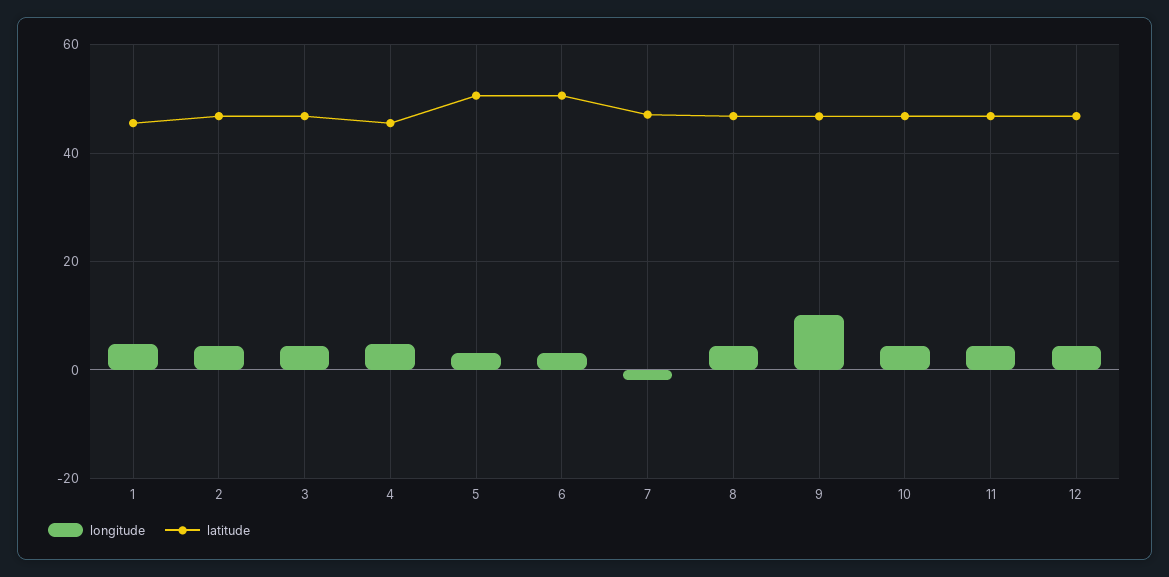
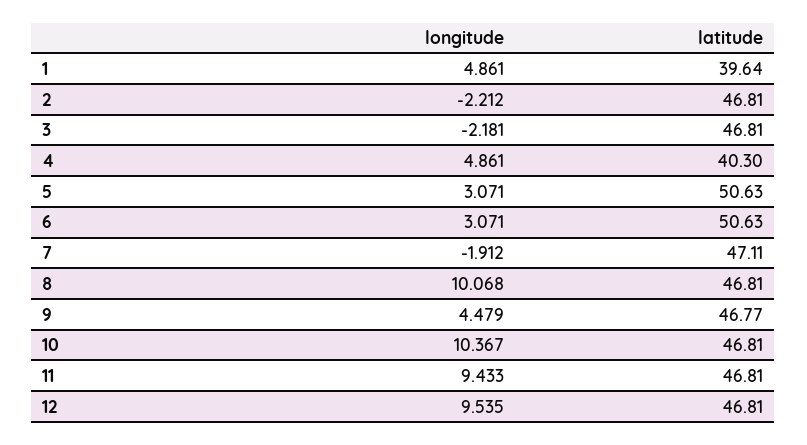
  {
    "longitude": {
      "1": 4.861,
-     "2": 4,
+     "2": -2.212,
-     "3": 4,
+     "3": -2.181,
      "4": 4.861,
      "5": 3.071,
      "6": 3.071,
      "7": -1.912,
-     "8": 4,
+     "8": 10.068,
-     "9": 10,
+     "9": 4.479,
-     "10": 4,
+     "10": 10.367,
-     "11": 4,
+     "11": 9.433,
-     "12": 4
+     "12": 9.535
    },
    "latitude": {
-     "1": 46,
+     "1": 39.64,
      "2": 46.81,
      "3": 46.81,
-     "4": 46,
+     "4": 40.3,
      "5": 50.63,
      "6": 50.63,
      "7": 47.11,
      "8": 46.81,
      "9": 46.77,
      "10": 46.81,
      "11": 46.81,
      "12": 46.81
    }
  }

